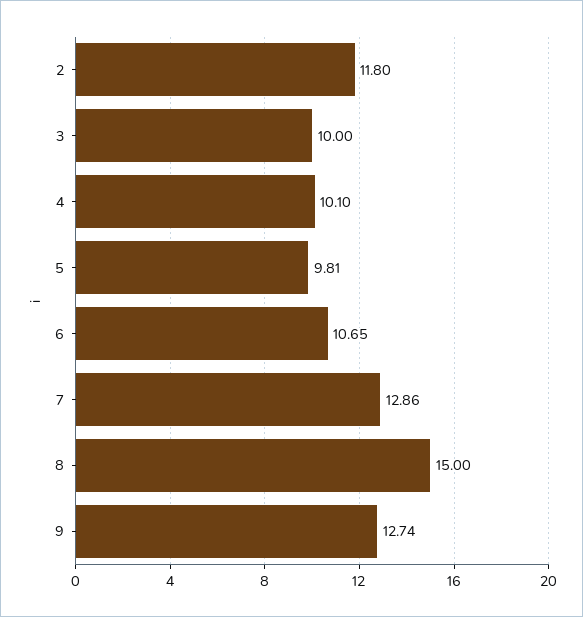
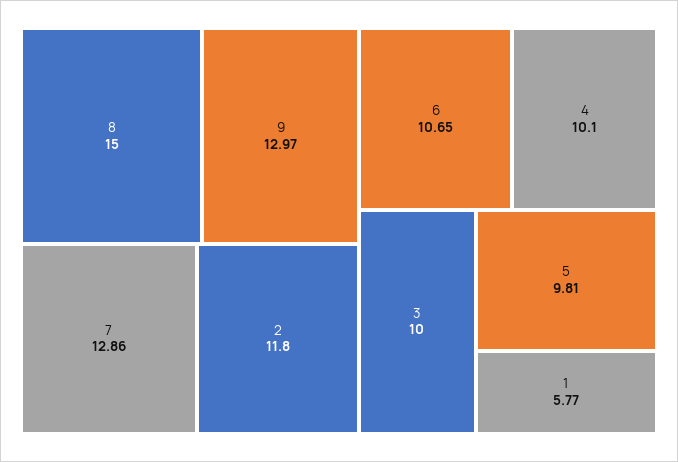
  {
    "2": 11.8,
    "3": 10,
    "4": 10.1,
    "5": 9.81,
    "6": 10.65,
    "7": 12.86,
    "8": 15,
-   "9": 12.74
+   "9": 12.97,
+   "1": 5.77
  }

